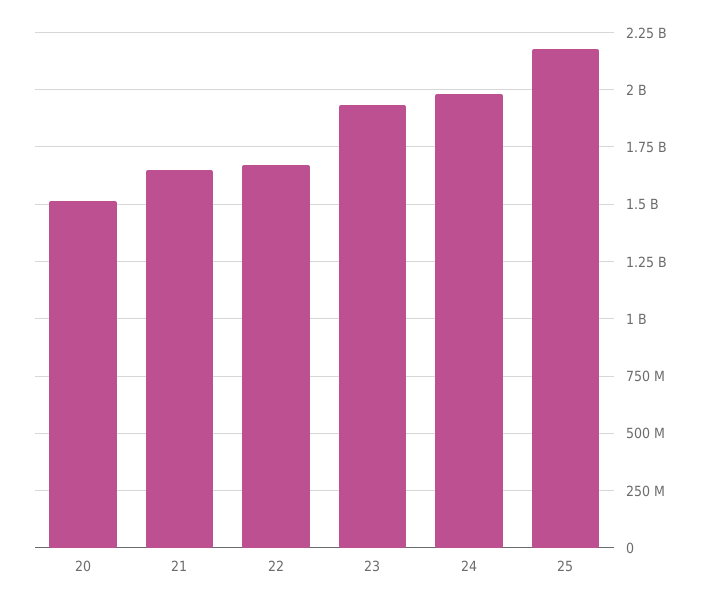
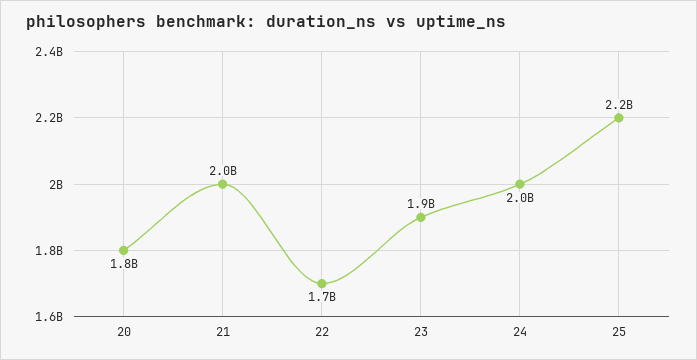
  {
-   "20": 1500000000,
+   "20": 1800000000,
-   "21": 1650000000,
+   "21": 2000000000,
    "22": 1700000000,
    "23": 1900000000,
    "24": 2000000000,
    "25": 2200000000
  }

